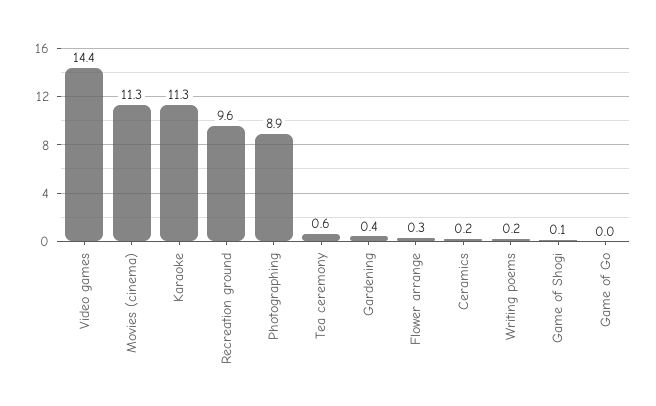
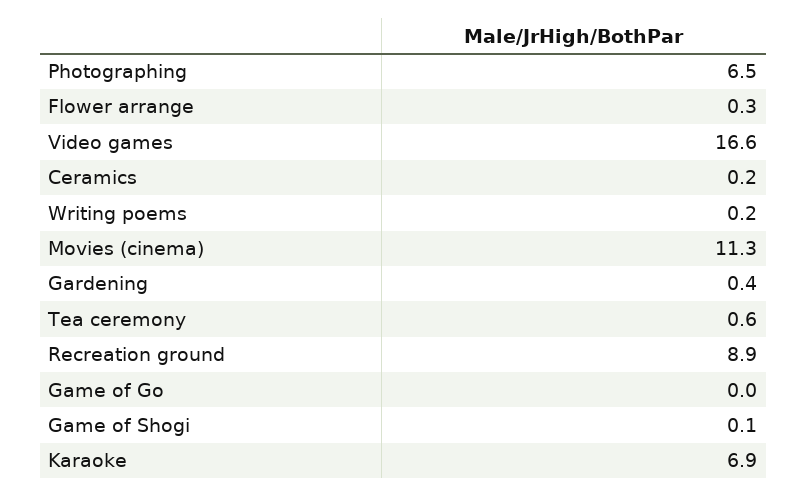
  {
-   "Video games": 14.4,
+   "Video games": 16.6,
    "Movies (cinema)": 11.3,
-   "Karaoke": 11.3,
+   "Karaoke": 6.9,
-   "Recreation ground": 9.6,
+   "Recreation ground": 8.9,
-   "Photographing": 8.9,
+   "Photographing": 6.5,
    "Tea ceremony": 0.6,
    "Gardening": 0.4,
    "Flower arrange": 0.3,
    "Ceramics": 0.2,
    "Writing poems": 0.2,
    "Game of Shogi": 0.1,
    "Game of Go": 0
  }

